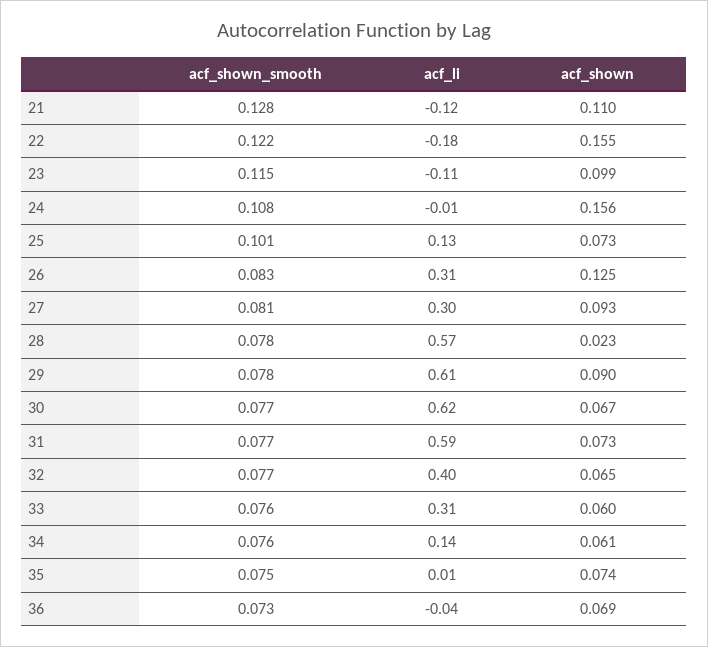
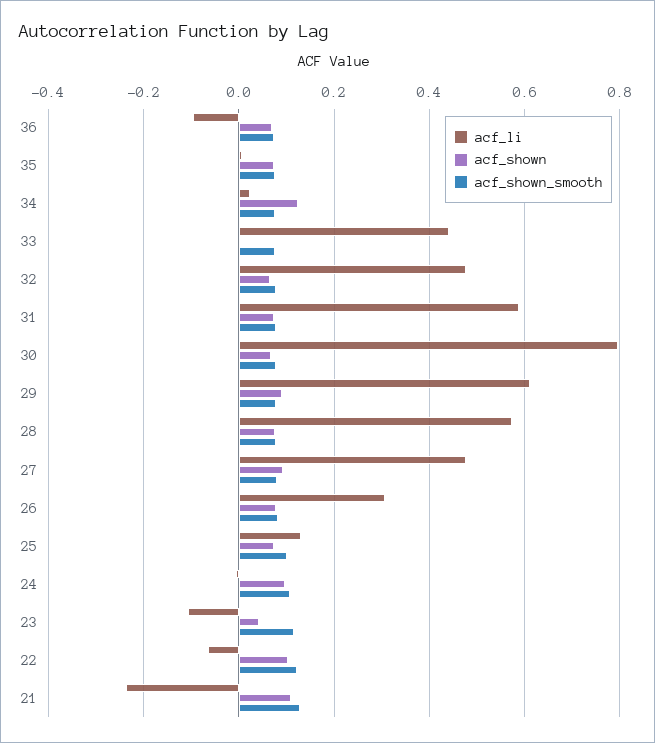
  {
    "acf_shown_smooth": {
      "21": 0.128,
      "22": 0.122,
      "23": 0.115,
      "24": 0.108,
      "25": 0.101,
      "26": 0.083,
      "27": 0.081,
      "28": 0.078,
      "29": 0.078,
      "30": 0.077,
      "31": 0.077,
      "32": 0.077,
      "33": 0.076,
      "34": 0.076,
      "35": 0.075,
      "36": 0.073
    },
    "acf_li": {
-     "21": -0.12,
+     "21": -0.24,
-     "22": -0.18,
+     "22": -0.06,
      "23": -0.11,
      "24": -0.01,
      "25": 0.13,
      "26": 0.31,
-     "27": 0.3,
+     "27": 0.48,
      "28": 0.57,
      "29": 0.61,
-     "30": 0.62,
+     "30": 0.8,
      "31": 0.59,
-     "32": 0.4,
+     "32": 0.48,
-     "33": 0.31,
+     "33": 0.44,
-     "34": 0.14,
+     "34": 0.02,
      "35": 0.01,
-     "36": -0.04
+     "36": -0.1
    },
    "acf_shown": {
      "21": 0.11,
-     "22": 0.155,
+     "22": 0.1,
-     "23": 0.099,
+     "23": 0.04,
-     "24": 0.156,
+     "24": 0.1,
      "25": 0.073,
-     "26": 0.125,
+     "26": 0.08,
      "27": 0.093,
-     "28": 0.023,
+     "28": 0.08,
      "29": 0.09,
      "30": 0.067,
      "31": 0.073,
      "32": 0.065,
-     "33": 0.06,
+     "33": 0,
-     "34": 0.061,
+     "34": 0.12,
      "35": 0.074,
      "36": 0.069
    }
  }

